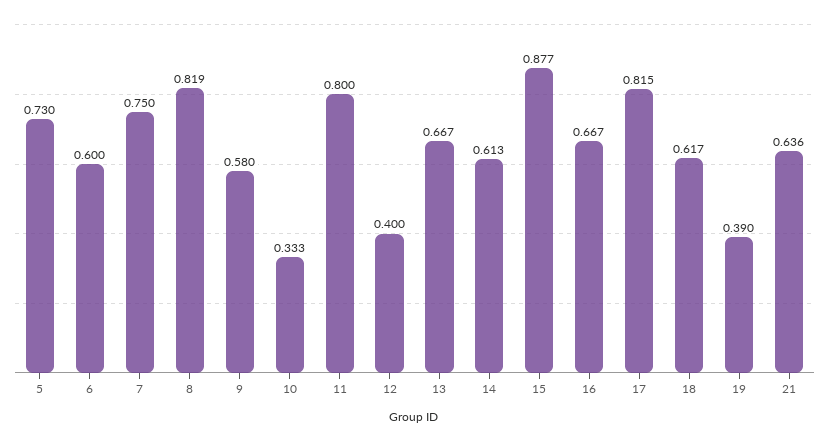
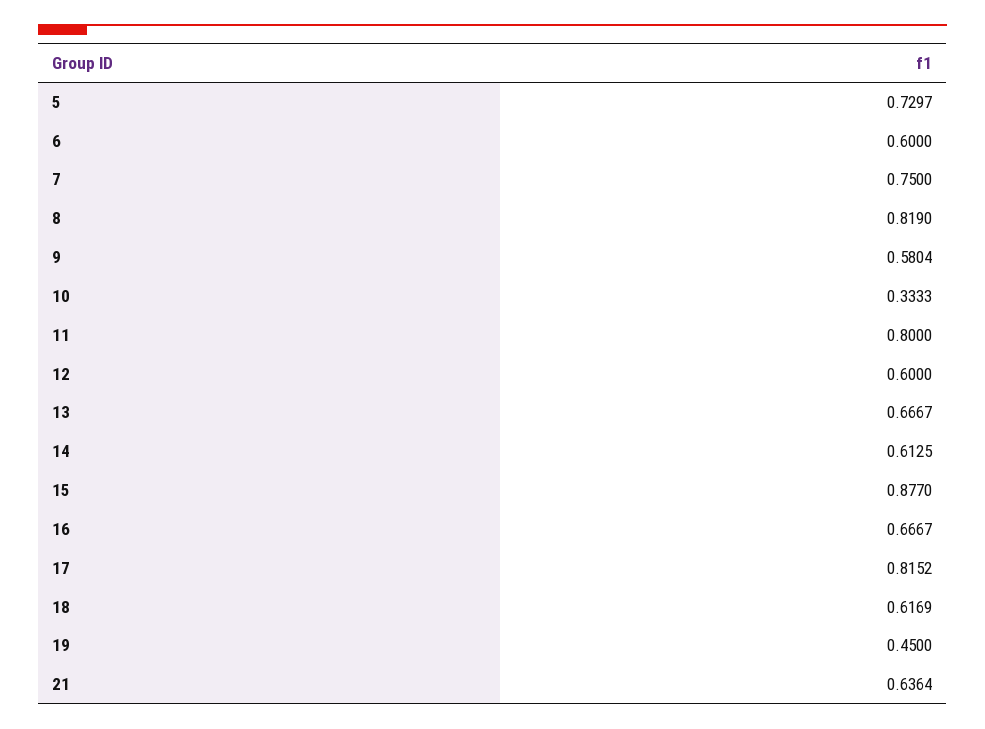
  {
    "5": 0.7297,
    "6": 0.6,
    "7": 0.75,
    "8": 0.819,
    "9": 0.5804,
    "10": 0.3333,
    "11": 0.8,
-   "12": 0.4,
+   "12": 0.6,
    "13": 0.6667,
    "14": 0.6125,
    "15": 0.877,
    "16": 0.6667,
    "17": 0.8152,
    "18": 0.6169,
-   "19": 0.39,
+   "19": 0.45,
    "21": 0.6364
  }

